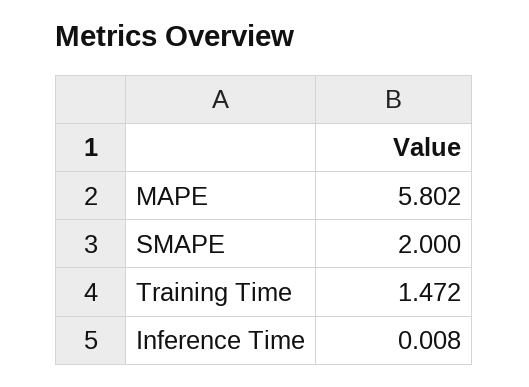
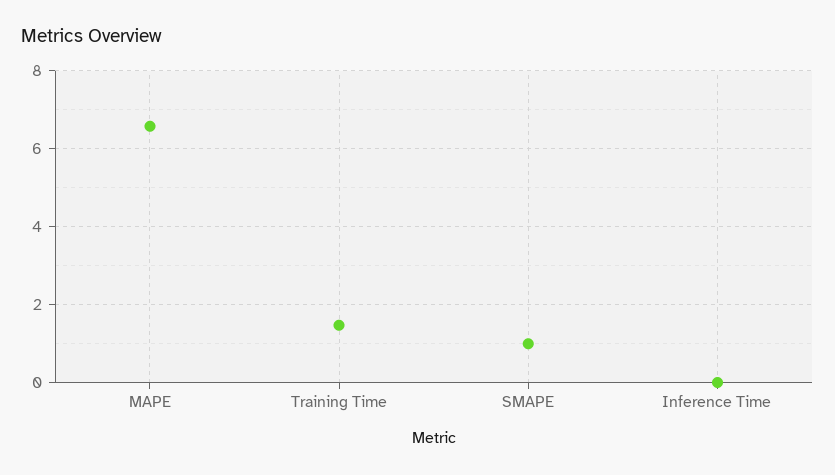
  {
-   "MAPE": 5.802,
+   "MAPE": 6.6,
-   "SMAPE": 2,
+   "SMAPE": 1,
    "Training Time": 1.472,
    "Inference Time": 0.008
  }

